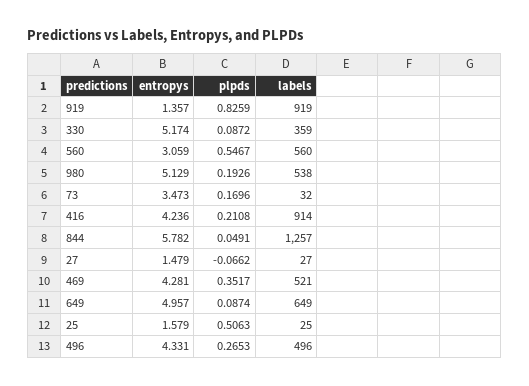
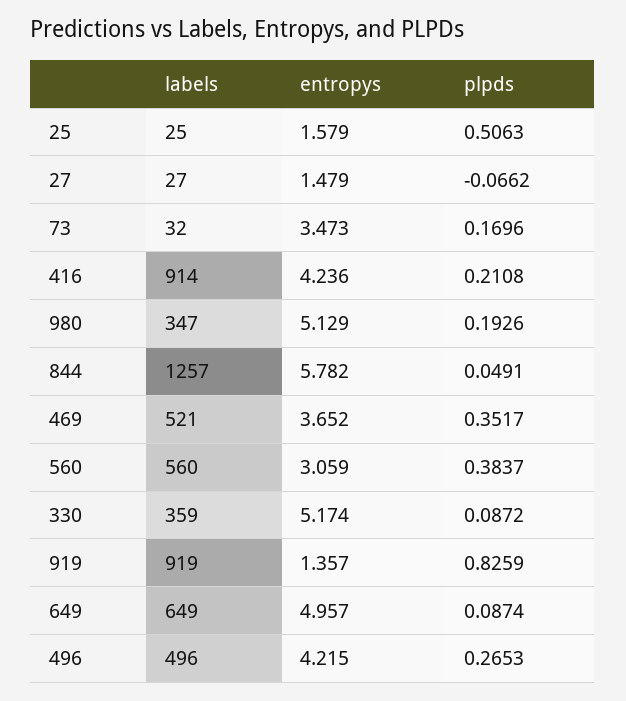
  {
    "entropys": {
      "919": 1.357,
      "330": 5.174,
      "560": 3.059,
      "980": 5.129,
      "73": 3.473,
      "416": 4.236,
      "844": 5.782,
      "27": 1.479,
-     "469": 4.281,
+     "469": 3.652,
      "649": 4.957,
      "25": 1.579,
-     "496": 4.331
+     "496": 4.215
    },
    "plpds": {
      "919": 0.8259,
      "330": 0.0872,
-     "560": 0.5467,
+     "560": 0.3837,
      "980": 0.1926,
      "73": 0.1696,
      "416": 0.2108,
      "844": 0.0491,
      "27": -0.0662,
      "469": 0.3517,
      "649": 0.0874,
      "25": 0.5063,
      "496": 0.2653
    },
    "labels": {
      "919": 919,
      "330": 359,
      "560": 560,
-     "980": 538,
+     "980": 347,
      "73": 32,
      "416": 914,
      "844": 1257,
      "27": 27,
      "469": 521,
      "649": 649,
      "25": 25,
      "496": 496
    }
  }

